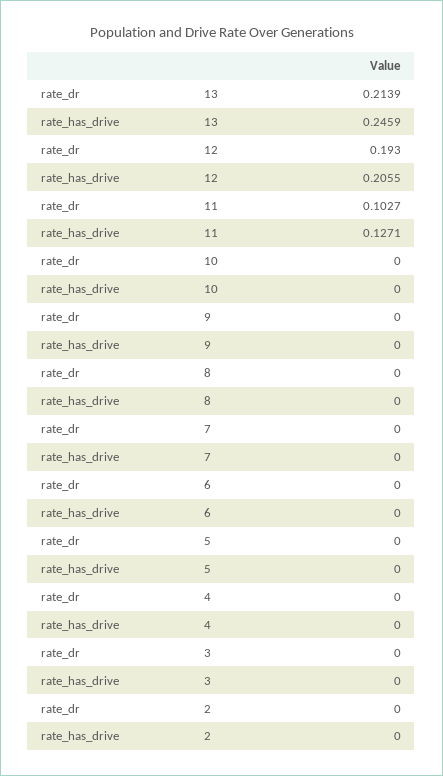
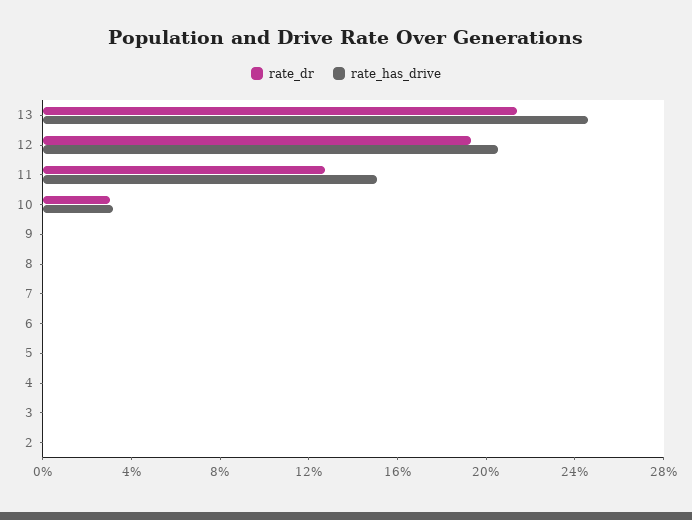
  {
    "rate_dr": {
      "13": 0.2139,
      "12": 0.193,
-     "11": 0.1027,
+     "11": 0.13,
-     "10": 0,
+     "10": 0.03,
      "9": 0,
      "8": 0,
      "7": 0,
      "6": 0,
      "5": 0,
      "4": 0,
      "3": 0,
      "2": 0
    },
    "rate_has_drive": {
      "13": 0.2459,
      "12": 0.2055,
-     "11": 0.1271,
+     "11": 0.15,
-     "10": 0,
+     "10": 0.03,
      "9": 0,
      "8": 0,
      "7": 0,
      "6": 0,
      "5": 0,
      "4": 0,
      "3": 0,
      "2": 0
    }
  }

